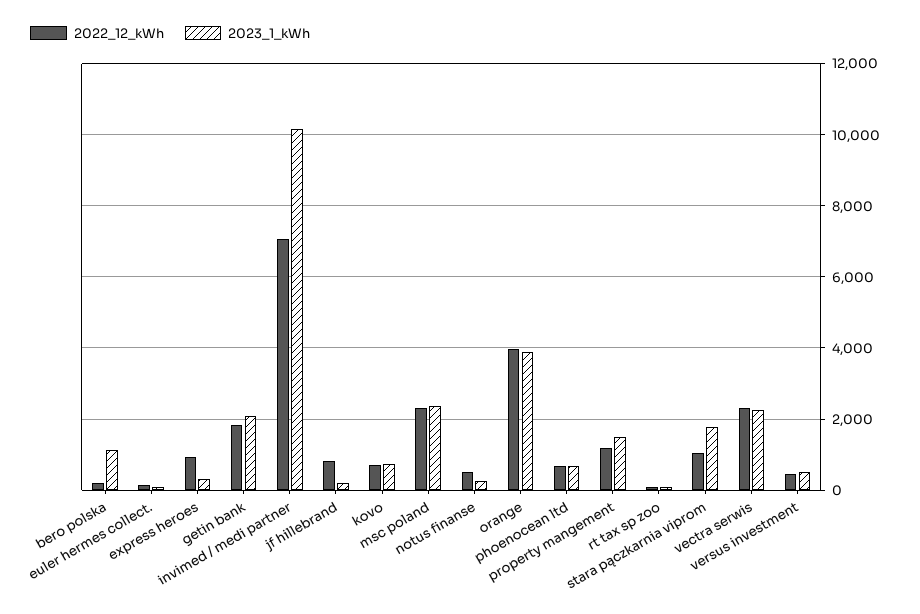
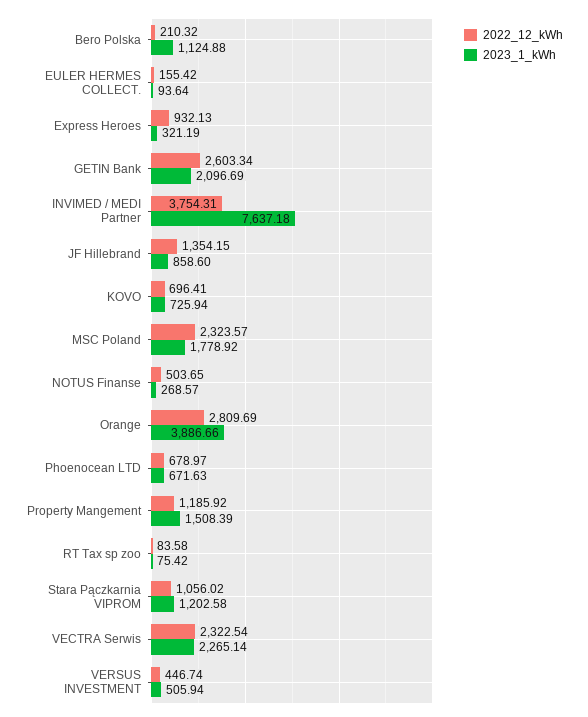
  {
    "2022_12_kWh": {
      "bero polska": 210.32,
      "euler hermes collect.": 155.42,
      "express heroes": 932.13,
-     "getin bank": 1800,
+     "getin bank": 2603.34,
-     "invimed / medi partner": 7000,
+     "invimed / medi partner": 3754.31,
-     "jf hillebrand": 800,
+     "jf hillebrand": 1354.15,
      "kovo": 696.41,
      "msc poland": 2323.57,
      "notus finanse": 503.65,
-     "orange": 4000,
+     "orange": 2809.69,
      "phoenocean ltd": 678.97,
      "property mangement": 1185.92,
      "rt tax sp zoo": 83.58,
      "stara pączkarnia viprom": 1056.02,
      "vectra serwis": 2322.54,
      "versus investment": 446.74
    },
    "2023_1_kWh": {
      "bero polska": 1124.88,
      "euler hermes collect.": 93.64,
      "express heroes": 321.19,
      "getin bank": 2096.69,
-     "invimed / medi partner": 10200,
+     "invimed / medi partner": 7637.18,
-     "jf hillebrand": 200,
+     "jf hillebrand": 858.6,
      "kovo": 725.94,
-     "msc poland": 2400,
+     "msc poland": 1778.92,
      "notus finanse": 268.57,
      "orange": 3886.66,
      "phoenocean ltd": 671.63,
      "property mangement": 1508.39,
      "rt tax sp zoo": 75.42,
-     "stara pączkarnia viprom": 1800,
+     "stara pączkarnia viprom": 1202.58,
      "vectra serwis": 2265.14,
      "versus investment": 505.94
    }
  }

